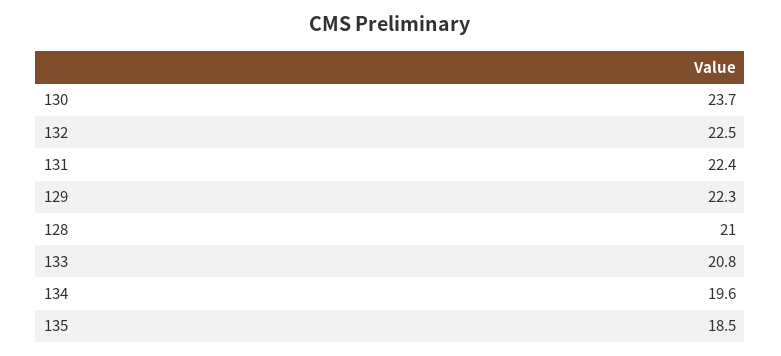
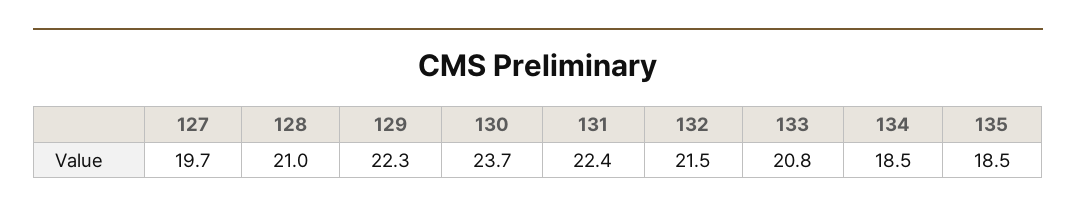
  {
    "130": 23.7,
-   "132": 22.5,
+   "132": 21.5,
    "131": 22.4,
    "129": 22.3,
    "128": 21,
    "133": 20.8,
-   "134": 19.6,
+   "134": 18.5,
-   "135": 18.5
+   "135": 18.5,
+   "127": 19.7
  }

